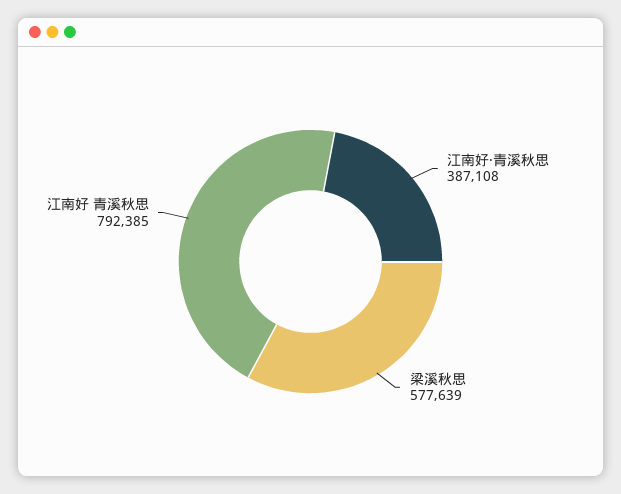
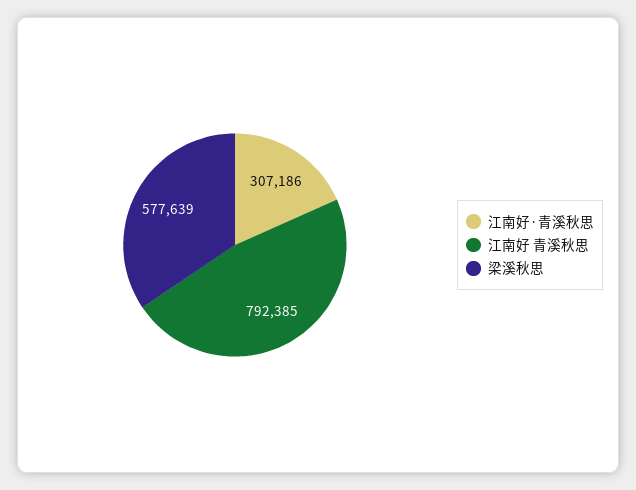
  {
-   "江南好·青溪秋思": 387108,
+   "江南好·青溪秋思": 307186,
    "梁溪秋思": 577639,
    "江南好 青溪秋思": 792385
  }

